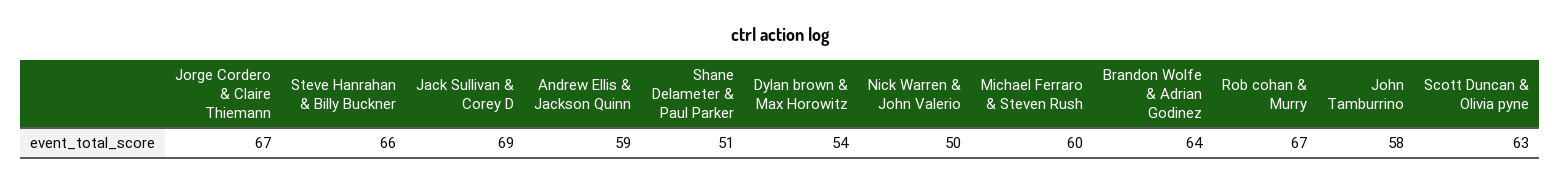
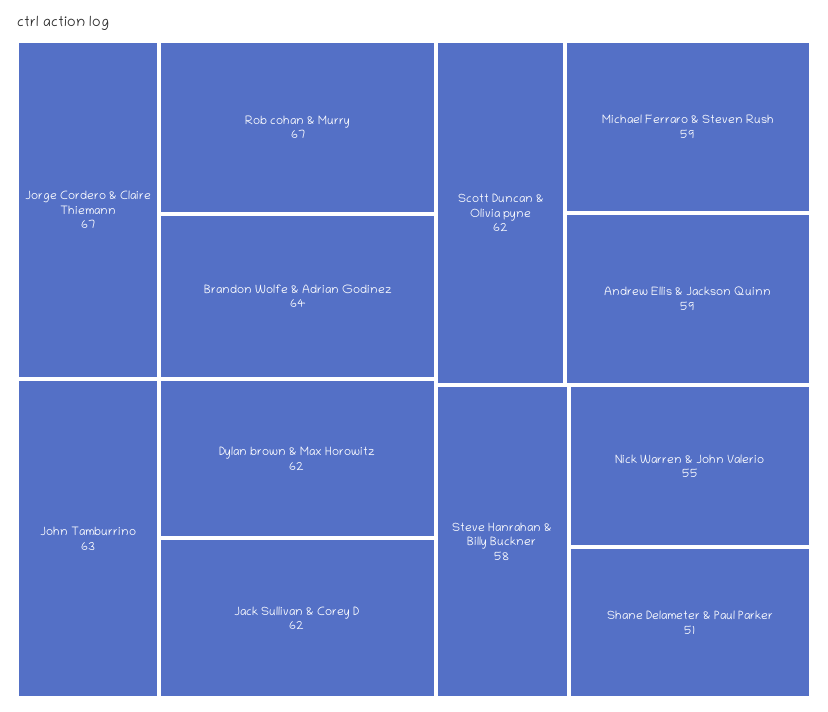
  {
    "Jorge Cordero & Claire Thiemann": 67,
-   "Steve Hanrahan & Billy Buckner": 66,
+   "Steve Hanrahan & Billy Buckner": 58,
-   "Jack Sullivan & Corey D": 69,
+   "Jack Sullivan & Corey D": 62,
    "Andrew Ellis & Jackson Quinn": 59,
    "Shane Delameter & Paul Parker": 51,
-   "Dylan brown & Max Horowitz": 54,
+   "Dylan brown & Max Horowitz": 62,
-   "Nick Warren & John Valerio": 50,
+   "Nick Warren & John Valerio": 55,
-   "Michael Ferraro & Steven Rush": 60,
+   "Michael Ferraro & Steven Rush": 59,
    "Brandon Wolfe & Adrian Godinez": 64,
    "Rob cohan & Murry": 67,
-   "John Tamburrino": 58,
+   "John Tamburrino": 63,
-   "Scott Duncan & Olivia pyne": 63
+   "Scott Duncan & Olivia pyne": 62
  }

